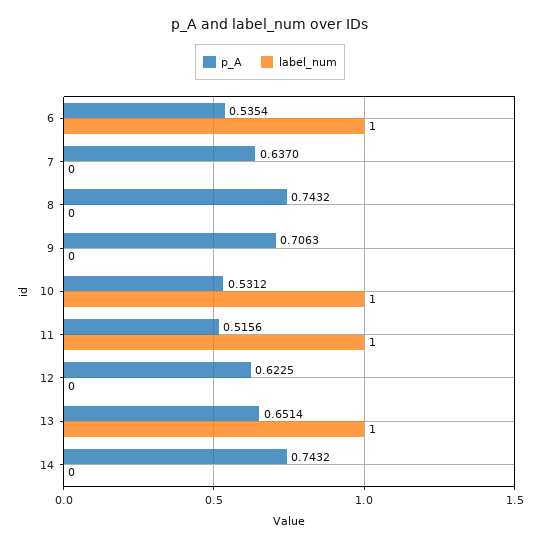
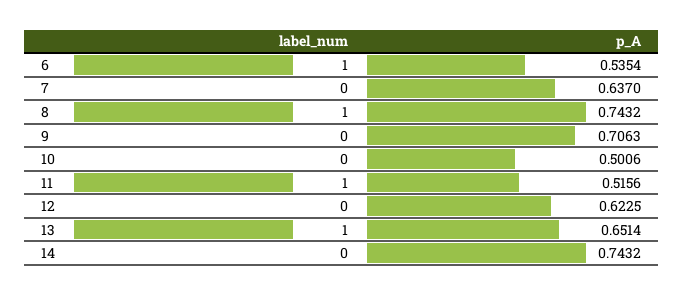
  {
    "p_A": {
      "6": 0.5354,
      "7": 0.637,
      "8": 0.7432,
      "9": 0.7063,
-     "10": 0.5312,
+     "10": 0.5006,
      "11": 0.5156,
      "12": 0.6225,
      "13": 0.6514,
      "14": 0.7432
    },
    "label_num": {
      "6": 1,
      "7": 0,
-     "8": 0,
+     "8": 1,
      "9": 0,
-     "10": 1,
+     "10": 0,
      "11": 1,
      "12": 0,
      "13": 1,
      "14": 0
    }
  }

